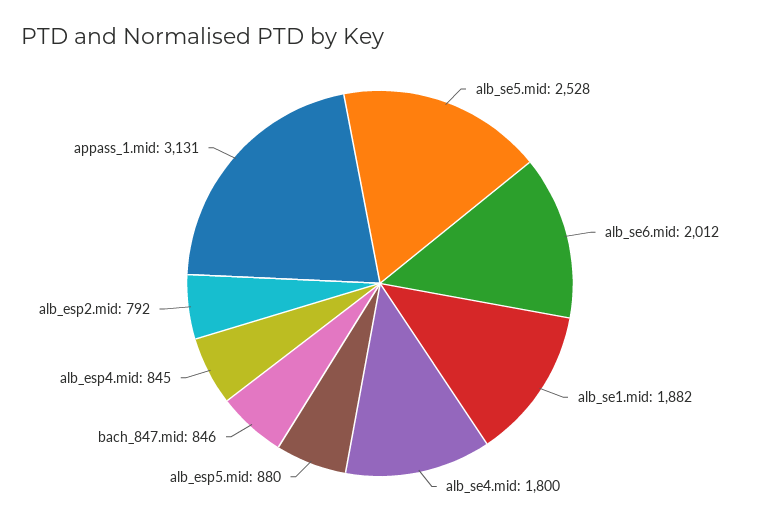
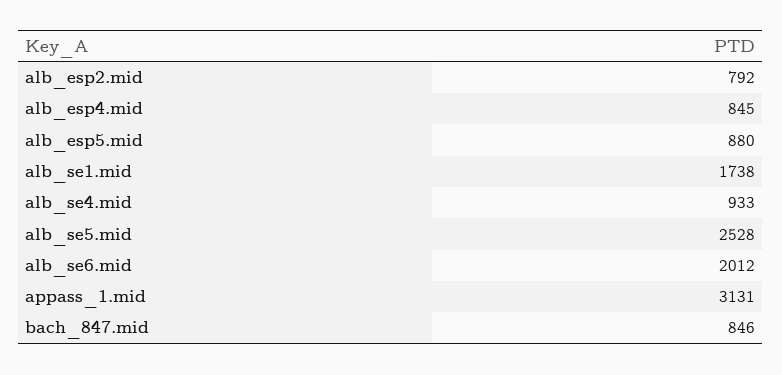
  {
    "alb_se5.mid": 2528,
    "alb_se6.mid": 2012,
-   "alb_se1.mid": 1882,
+   "alb_se1.mid": 1738,
-   "alb_se4.mid": 1800,
+   "alb_se4.mid": 933,
    "alb_esp5.mid": 880,
    "bach_847.mid": 846,
    "alb_esp4.mid": 845,
    "alb_esp2.mid": 792,
    "appass_1.mid": 3131
  }

